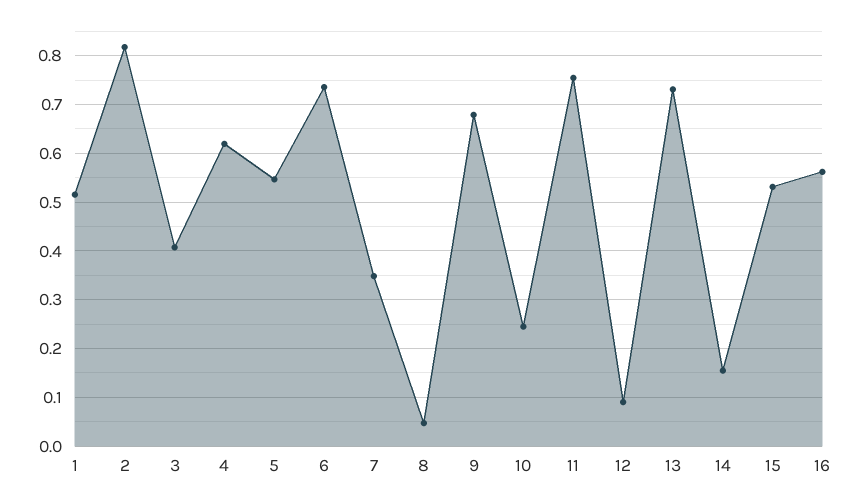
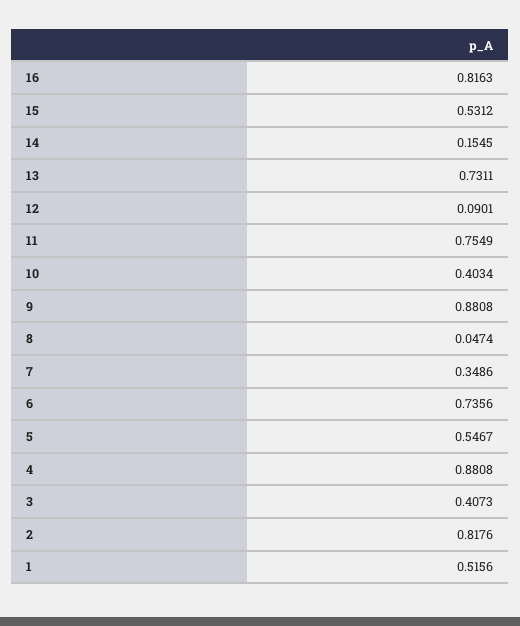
  {
    "1": 0.5156,
    "2": 0.8176,
    "3": 0.4073,
-   "4": 0.62,
+   "4": 0.8808,
    "5": 0.5467,
    "6": 0.7356,
    "7": 0.3486,
    "8": 0.0474,
-   "9": 0.68,
+   "9": 0.8808,
-   "10": 0.24,
+   "10": 0.4034,
    "11": 0.7549,
    "12": 0.0901,
    "13": 0.7311,
    "14": 0.1545,
    "15": 0.5312,
-   "16": 0.56
+   "16": 0.8163
  }

